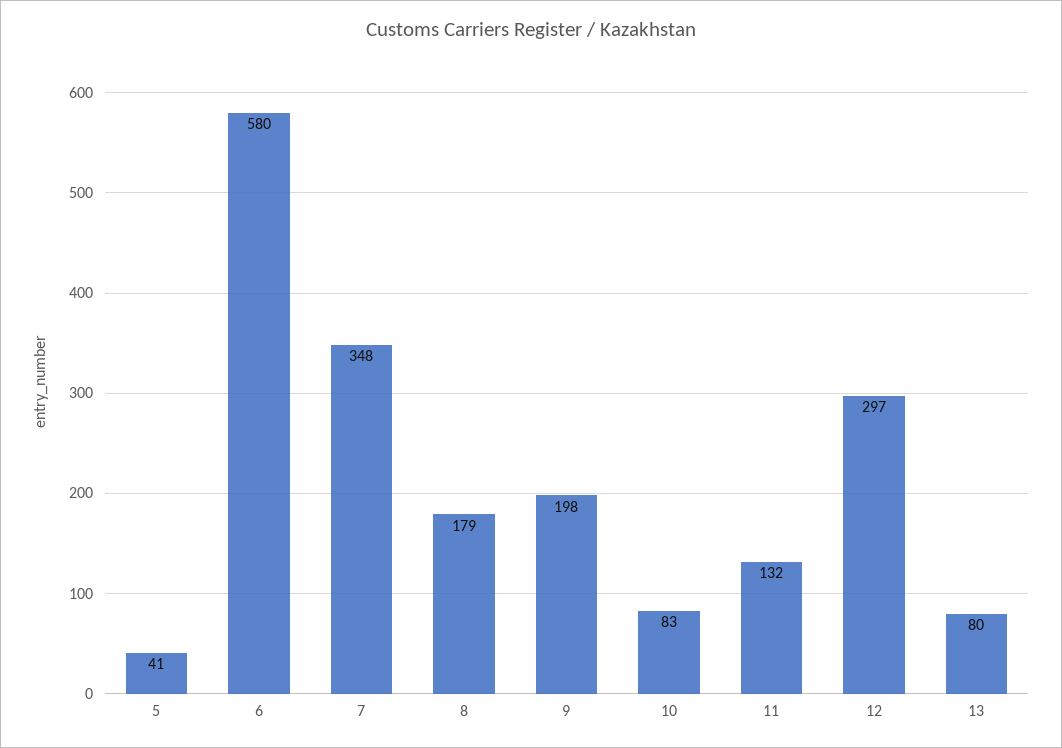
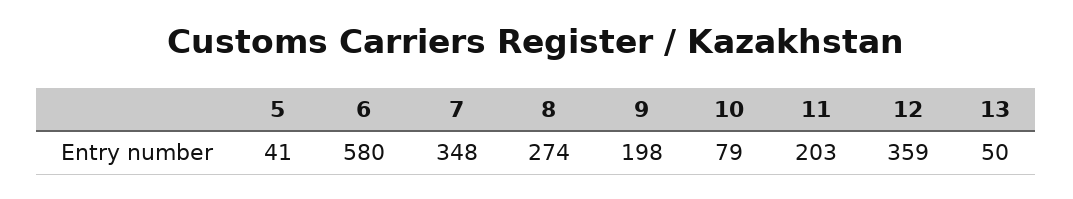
  {
    "5": 41,
    "6": 580,
    "7": 348,
-   "8": 179,
+   "8": 274,
    "9": 198,
-   "10": 83,
+   "10": 79,
-   "11": 132,
+   "11": 203,
-   "12": 297,
+   "12": 359,
-   "13": 80
+   "13": 50
  }

